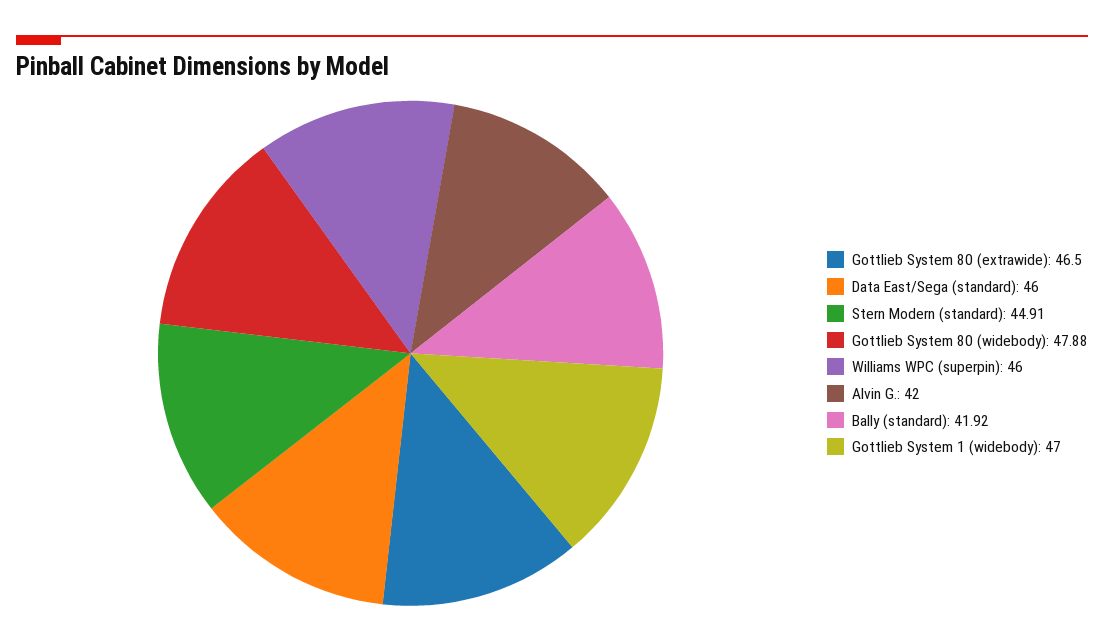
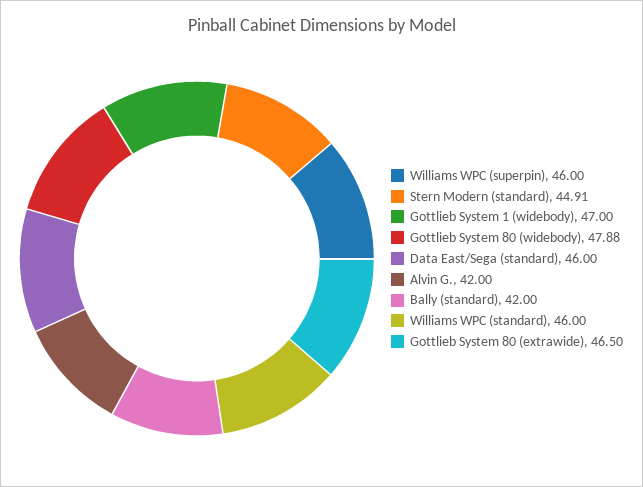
  {
    "Gottlieb System 80 (extrawide)": 46.5,
    "Data East/Sega (standard)": 46,
    "Stern Modern (standard)": 44.91,
    "Gottlieb System 80 (widebody)": 47.88,
    "Williams WPC (superpin)": 46,
    "Alvin G.": 42,
-   "Bally (standard)": 41.92,
+   "Bally (standard)": 42,
-   "Gottlieb System 1 (widebody)": 47
+   "Gottlieb System 1 (widebody)": 47,
+   "Williams WPC (standard)": 46
  }

